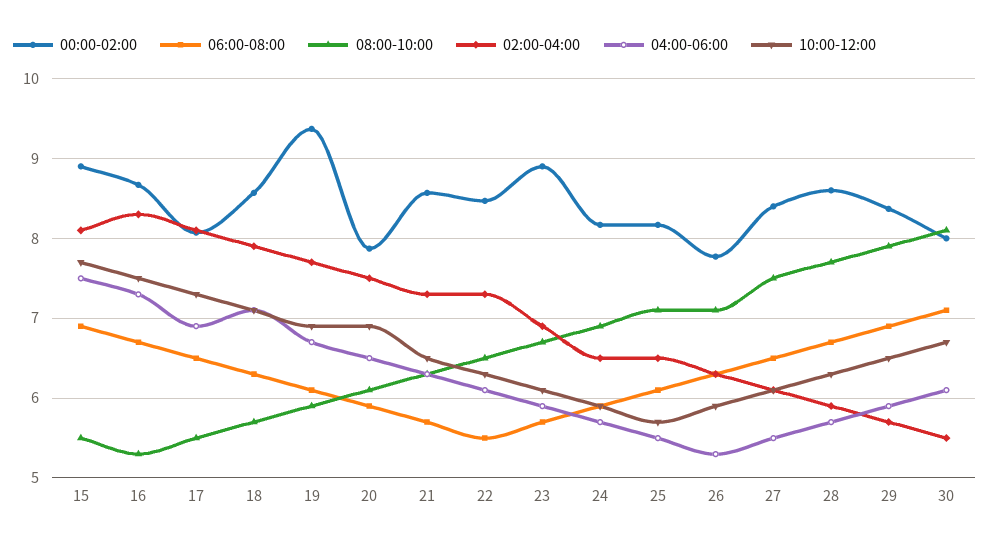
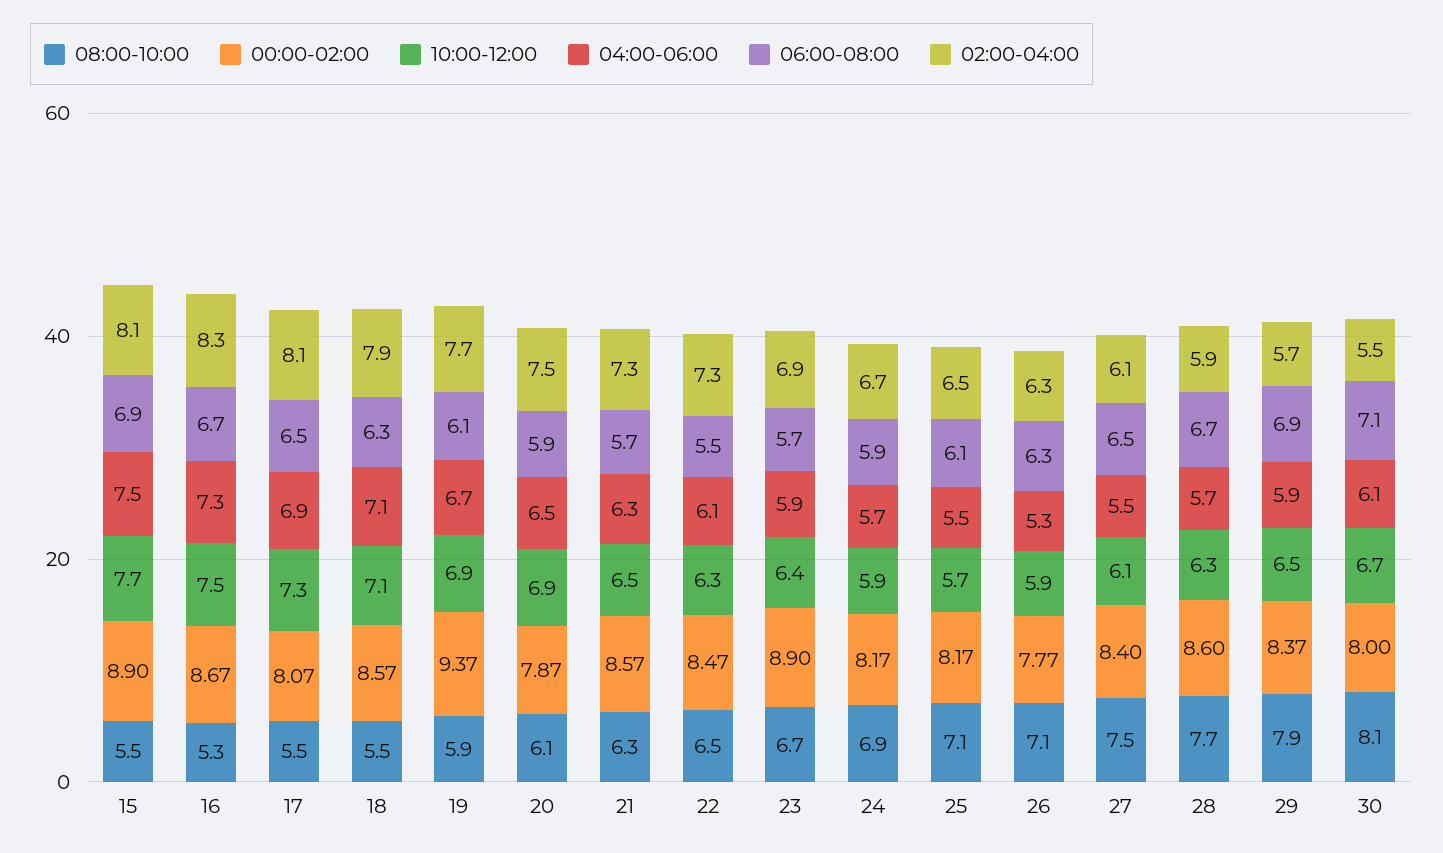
  {
    "00:00-02:00": {
      "15": 8.9,
      "16": 8.67,
      "17": 8.07,
      "18": 8.57,
      "19": 9.37,
      "20": 7.87,
      "21": 8.57,
      "22": 8.47,
      "23": 8.9,
      "24": 8.17,
      "25": 8.17,
      "26": 7.77,
      "27": 8.4,
      "28": 8.6,
      "29": 8.37,
      "30": 8
    },
    "06:00-08:00": {
      "15": 6.9,
      "16": 6.7,
      "17": 6.5,
      "18": 6.3,
      "19": 6.1,
      "20": 5.9,
      "21": 5.7,
      "22": 5.5,
      "23": 5.7,
      "24": 5.9,
      "25": 6.1,
      "26": 6.3,
      "27": 6.5,
      "28": 6.7,
      "29": 6.9,
      "30": 7.1
    },
    "08:00-10:00": {
      "15": 5.5,
      "16": 5.3,
      "17": 5.5,
-     "18": 5.7,
+     "18": 5.5,
      "19": 5.9,
      "20": 6.1,
      "21": 6.3,
      "22": 6.5,
      "23": 6.7,
      "24": 6.9,
      "25": 7.1,
      "26": 7.1,
      "27": 7.5,
      "28": 7.7,
      "29": 7.9,
      "30": 8.1
    },
    "02:00-04:00": {
      "15": 8.1,
      "16": 8.3,
      "17": 8.1,
      "18": 7.9,
      "19": 7.7,
      "20": 7.5,
      "21": 7.3,
      "22": 7.3,
      "23": 6.9,
-     "24": 6.5,
+     "24": 6.7,
      "25": 6.5,
      "26": 6.3,
      "27": 6.1,
      "28": 5.9,
      "29": 5.7,
      "30": 5.5
    },
    "04:00-06:00": {
      "15": 7.5,
      "16": 7.3,
      "17": 6.9,
      "18": 7.1,
      "19": 6.7,
      "20": 6.5,
      "21": 6.3,
      "22": 6.1,
      "23": 5.9,
      "24": 5.7,
      "25": 5.5,
      "26": 5.3,
      "27": 5.5,
      "28": 5.7,
      "29": 5.9,
      "30": 6.1
    },
    "10:00-12:00": {
      "15": 7.7,
      "16": 7.5,
      "17": 7.3,
      "18": 7.1,
      "19": 6.9,
      "20": 6.9,
      "21": 6.5,
      "22": 6.3,
-     "23": 6.1,
+     "23": 6.4,
      "24": 5.9,
      "25": 5.7,
      "26": 5.9,
      "27": 6.1,
      "28": 6.3,
      "29": 6.5,
      "30": 6.7
    }
  }

